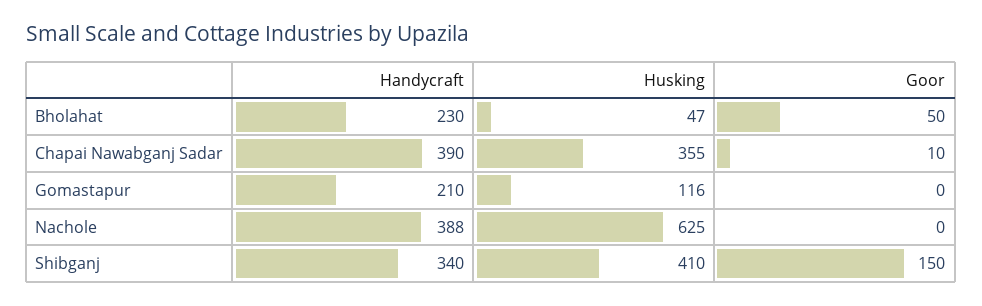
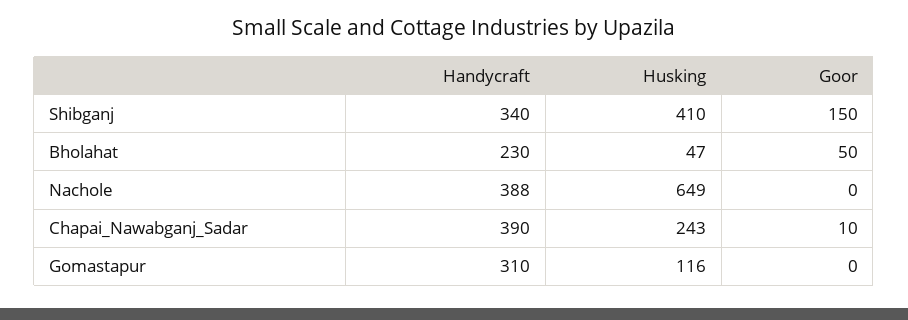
  {
    "Handycraft": {
      "Bholahat": 230,
      "Chapai Nawabganj Sadar": 390,
-     "Gomastapur": 210,
+     "Gomastapur": 310,
      "Nachole": 388,
      "Shibganj": 340
    },
    "Husking": {
      "Bholahat": 47,
-     "Chapai Nawabganj Sadar": 355,
+     "Chapai Nawabganj Sadar": 243,
      "Gomastapur": 116,
-     "Nachole": 625,
+     "Nachole": 649,
      "Shibganj": 410
    },
    "Goor": {
      "Bholahat": 50,
      "Chapai Nawabganj Sadar": 10,
      "Gomastapur": 0,
      "Nachole": 0,
      "Shibganj": 150
    }
  }

